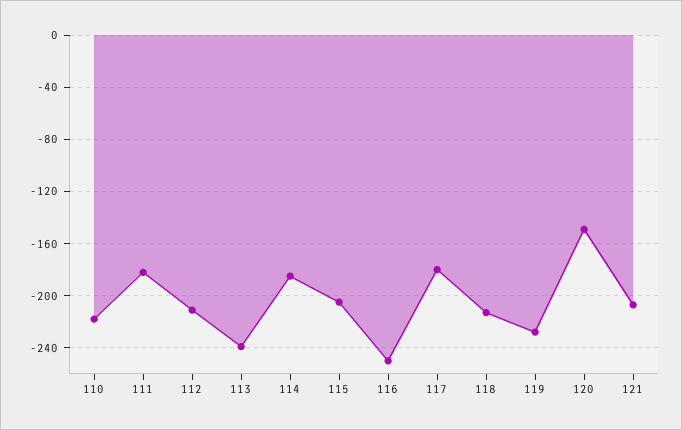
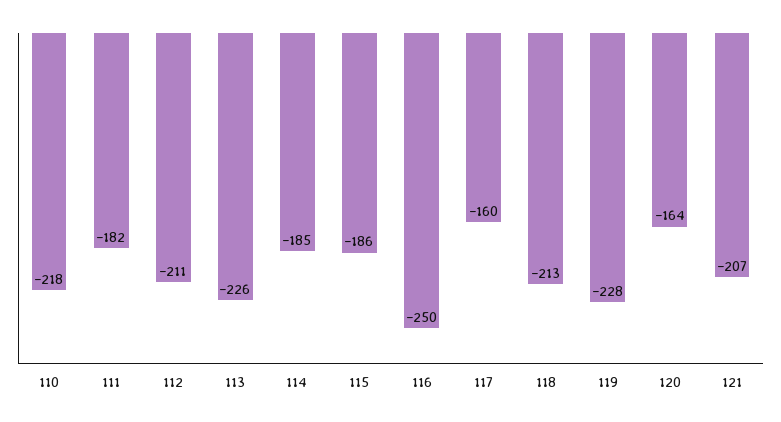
  {
    "110": -218,
    "111": -182,
    "112": -211,
-   "113": -240,
+   "113": -226,
    "114": -185,
-   "115": -205,
+   "115": -186,
    "116": -250,
-   "117": -180,
+   "117": -160,
    "118": -213,
    "119": -228,
-   "120": -150,
+   "120": -164,
    "121": -207
  }

